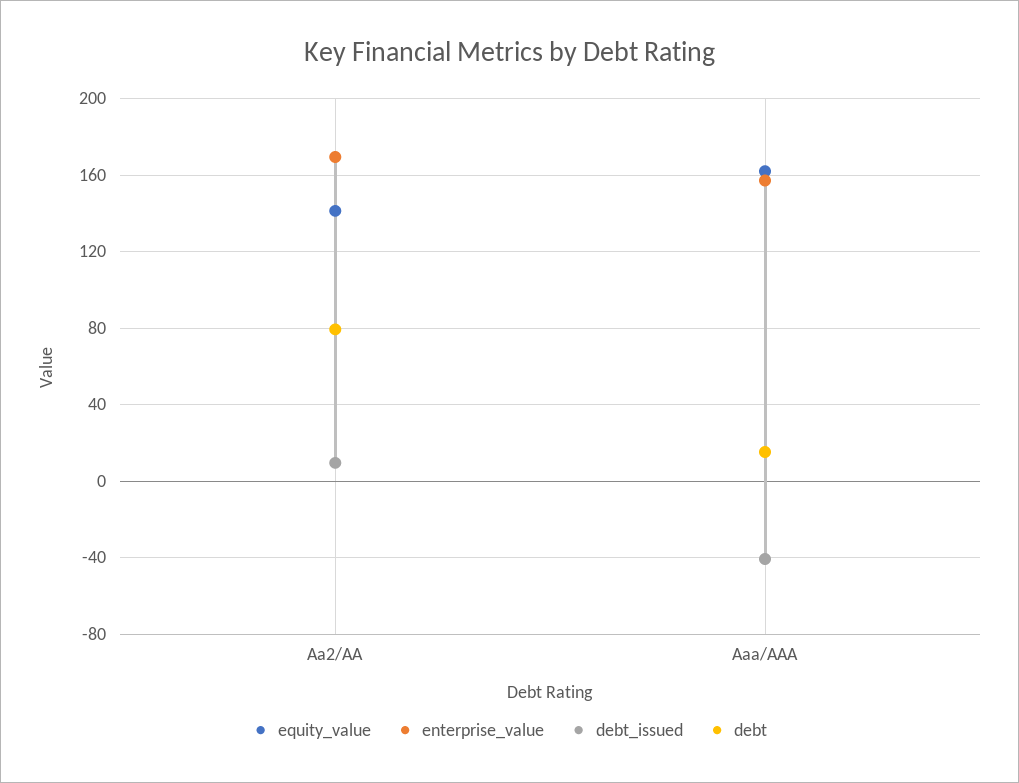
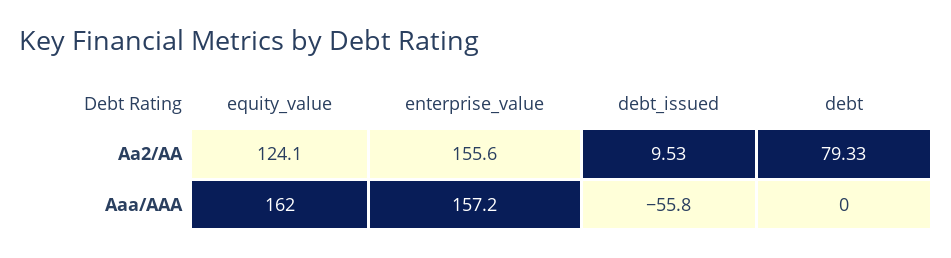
  {
    "equity_value": {
-     "Aa2/AA": 140,
+     "Aa2/AA": 124.1,
      "Aaa/AAA": 162
    },
    "enterprise_value": {
-     "Aa2/AA": 170,
+     "Aa2/AA": 155.6,
      "Aaa/AAA": 157.2
    },
    "debt_issued": {
      "Aa2/AA": 9.53,
-     "Aaa/AAA": -40
+     "Aaa/AAA": -55.8
    },
    "debt": {
      "Aa2/AA": 79.33,
-     "Aaa/AAA": 15
+     "Aaa/AAA": 0
    }
  }

